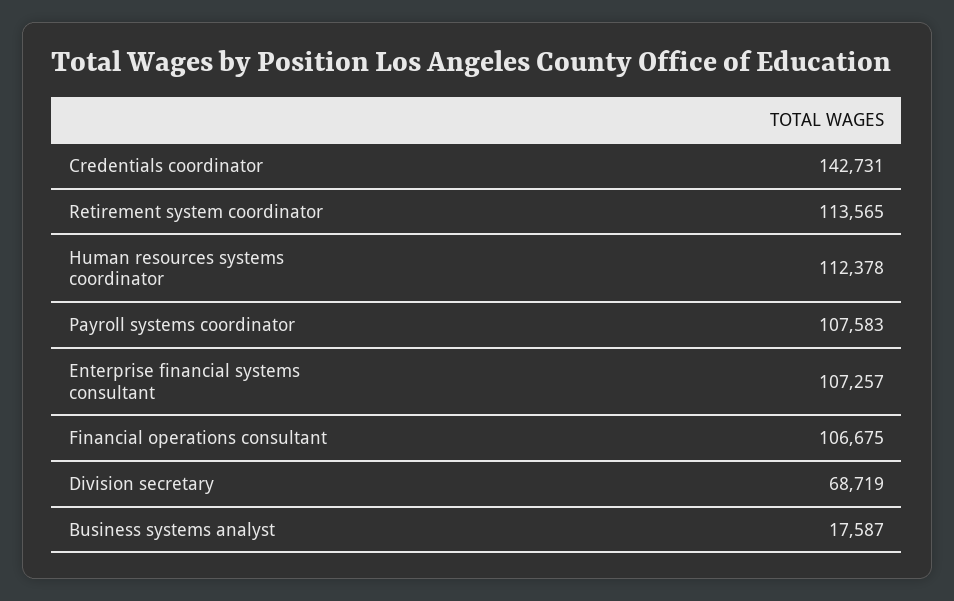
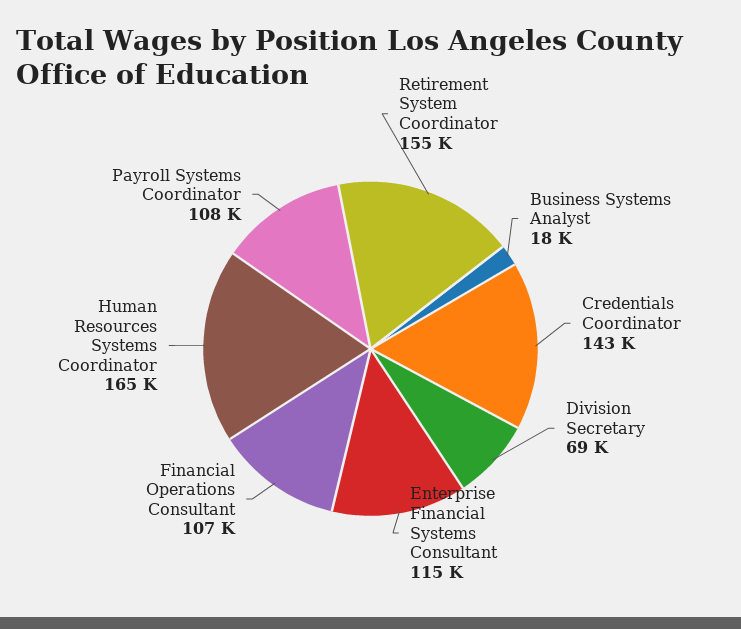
  {
    "Credentials coordinator": 142731,
-   "Retirement system coordinator": 113565,
+   "Retirement system coordinator": 155000,
-   "Human resources systems coordinator": 112378,
+   "Human resources systems coordinator": 165000,
    "Payroll systems coordinator": 107583,
-   "Enterprise financial systems consultant": 107257,
+   "Enterprise financial systems consultant": 115000,
    "Financial operations consultant": 106675,
    "Division secretary": 68719,
    "Business systems analyst": 17587
  }

